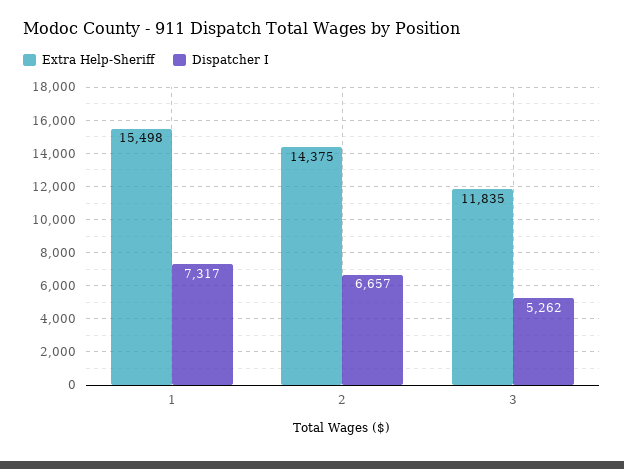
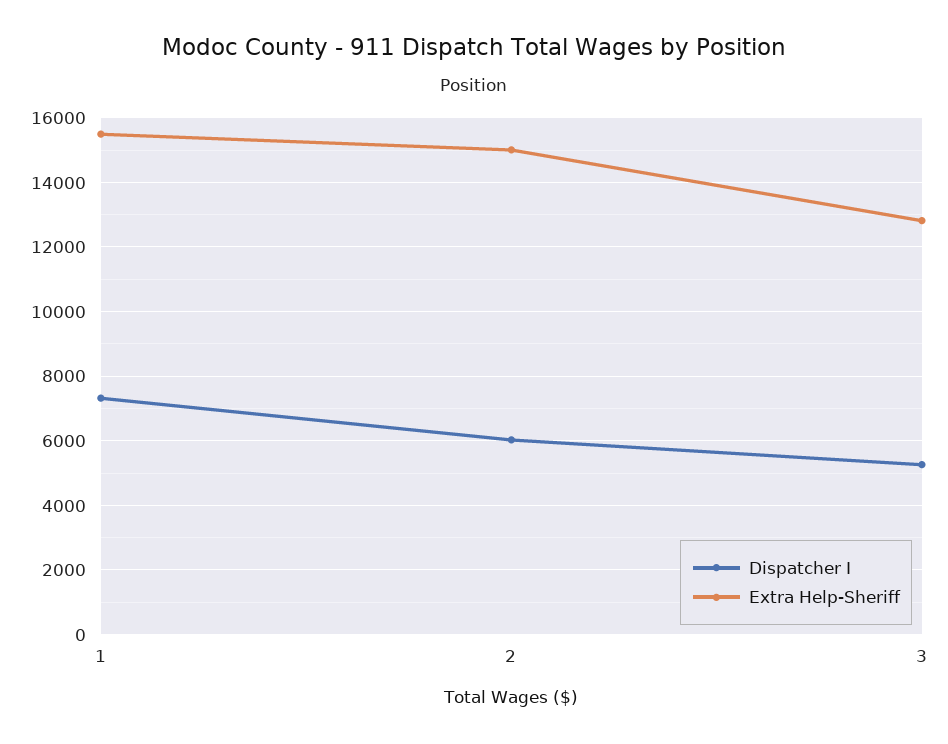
  {
    "Extra Help-Sheriff": {
      "1": 15498,
-     "2": 14375,
+     "2": 15000,
-     "3": 11835
+     "3": 12800
    },
    "Dispatcher I": {
      "1": 7317,
-     "2": 6657,
+     "2": 6000,
      "3": 5262
    }
  }

